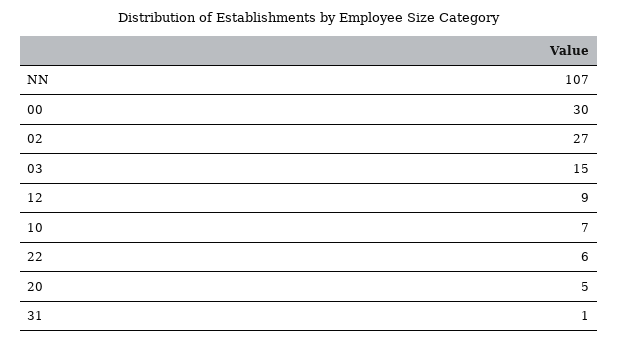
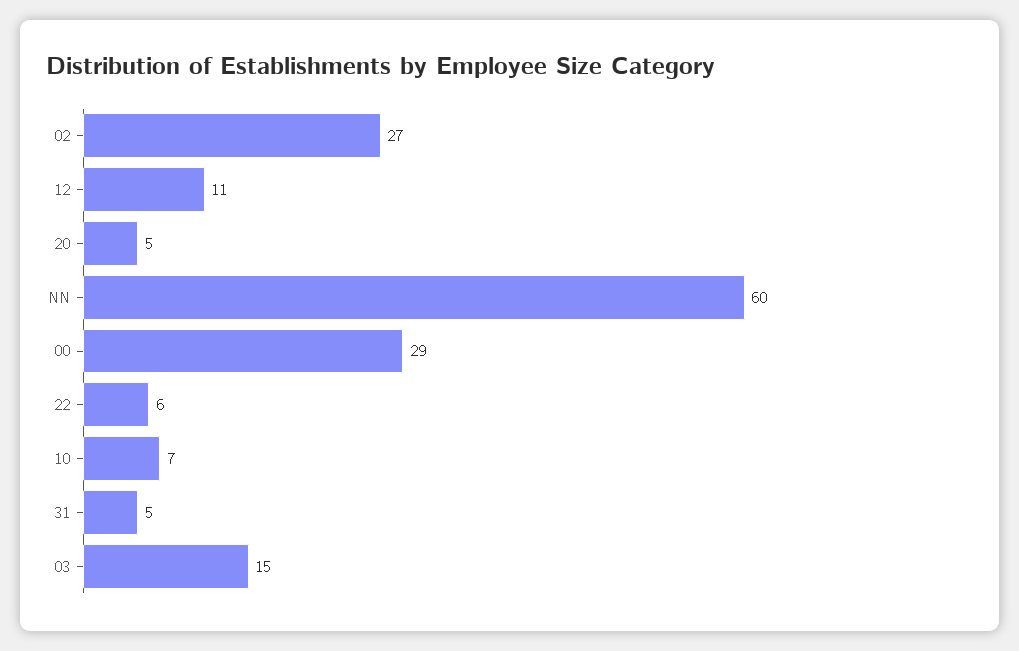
  {
-   "NN": 107,
+   "NN": 60,
-   "00": 30,
+   "00": 29,
    "02": 27,
    "03": 15,
-   "12": 9,
+   "12": 11,
    "10": 7,
    "22": 6,
    "20": 5,
-   "31": 1
+   "31": 5
  }

